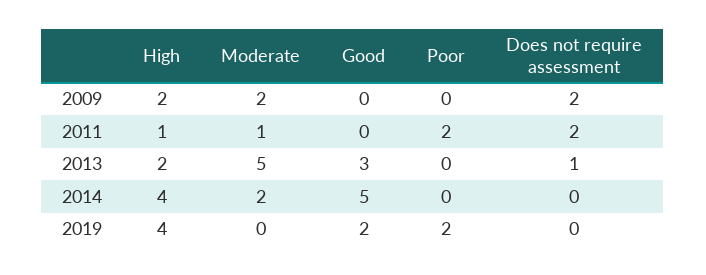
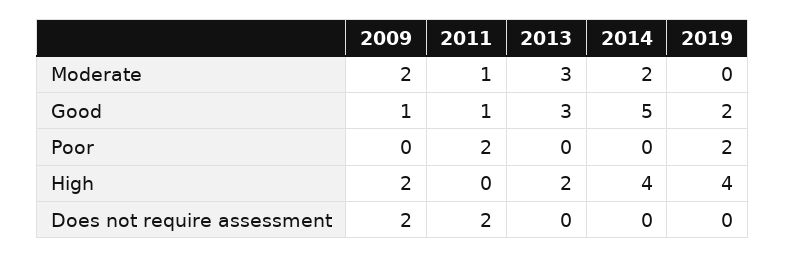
  {
    "High": {
      "2009": 2,
-     "2011": 1,
+     "2011": 0,
      "2013": 2,
      "2014": 4,
      "2019": 4
    },
    "Moderate": {
      "2009": 2,
      "2011": 1,
-     "2013": 5,
+     "2013": 3,
      "2014": 2,
      "2019": 0
    },
    "Good": {
-     "2009": 0,
+     "2009": 1,
-     "2011": 0,
+     "2011": 1,
      "2013": 3,
      "2014": 5,
      "2019": 2
    },
    "Poor": {
      "2009": 0,
      "2011": 2,
      "2013": 0,
      "2014": 0,
      "2019": 2
    },
    "Does not require assessment": {
      "2009": 2,
      "2011": 2,
-     "2013": 1,
+     "2013": 0,
      "2014": 0,
      "2019": 0
    }
  }

